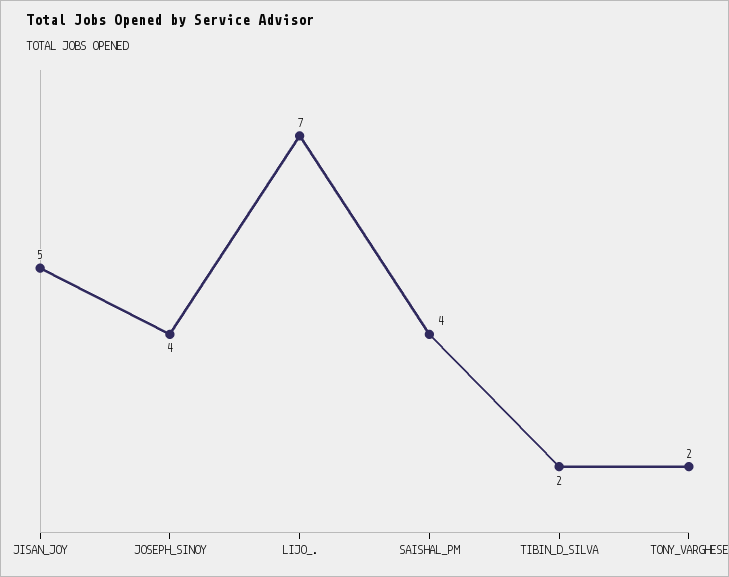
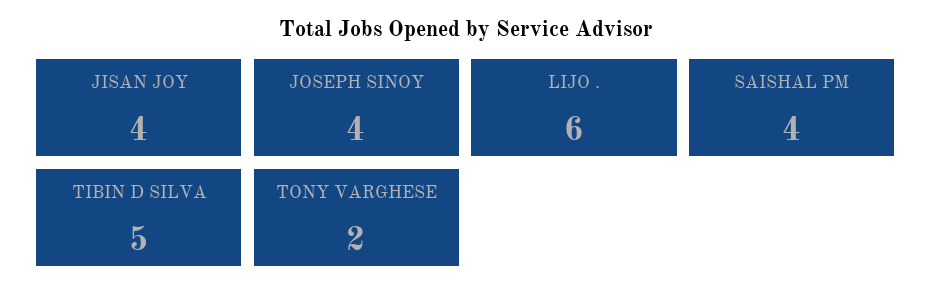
  {
-   "JISAN_JOY": 5,
+   "JISAN_JOY": 4,
    "JOSEPH_SINOY": 4,
-   "LIJO_.": 7,
+   "LIJO_.": 6,
    "SAISHAL_PM": 4,
-   "TIBIN_D_SILVA": 2,
+   "TIBIN_D_SILVA": 5,
    "TONY_VARGHESE": 2
  }

